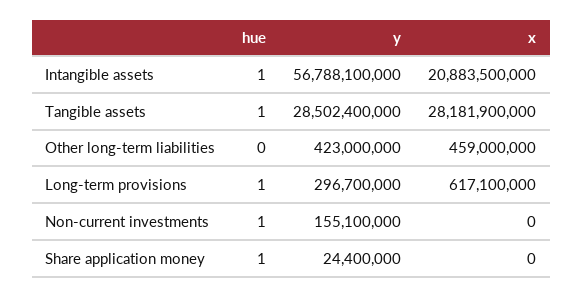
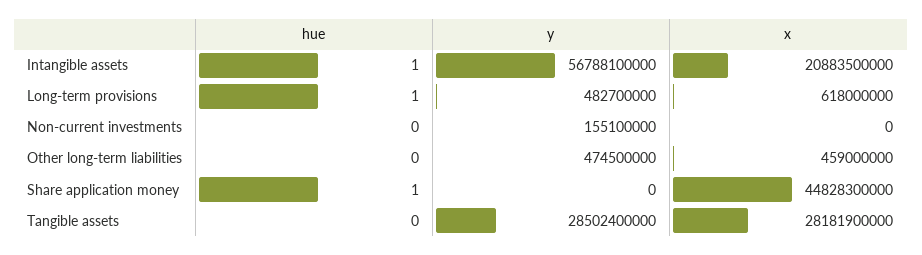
  {
    "hue": {
      "Intangible assets": 1,
-     "Tangible assets": 1,
+     "Tangible assets": 0,
      "Other long-term liabilities": 0,
      "Long-term provisions": 1,
-     "Non-current investments": 1,
+     "Non-current investments": 0,
      "Share application money": 1
    },
    "y": {
      "Intangible assets": 56788100000,
      "Tangible assets": 28502400000,
-     "Other long-term liabilities": 423000000,
+     "Other long-term liabilities": 474500000,
-     "Long-term provisions": 296700000,
+     "Long-term provisions": 482700000,
      "Non-current investments": 155100000,
-     "Share application money": 24400000
+     "Share application money": 0
    },
    "x": {
      "Intangible assets": 20883500000,
      "Tangible assets": 28181900000,
      "Other long-term liabilities": 459000000,
-     "Long-term provisions": 617100000,
+     "Long-term provisions": 618000000,
      "Non-current investments": 0,
-     "Share application money": 0
+     "Share application money": 44828300000
    }
  }

